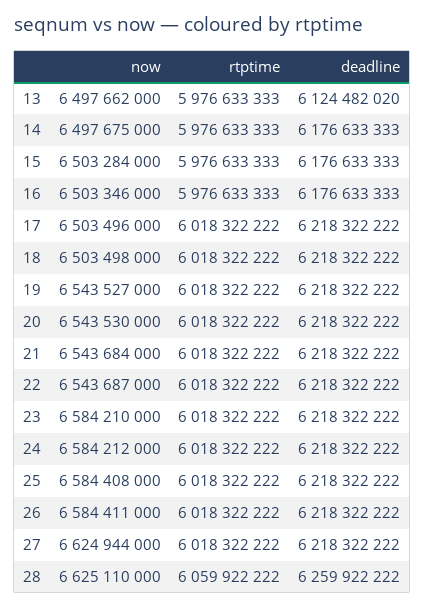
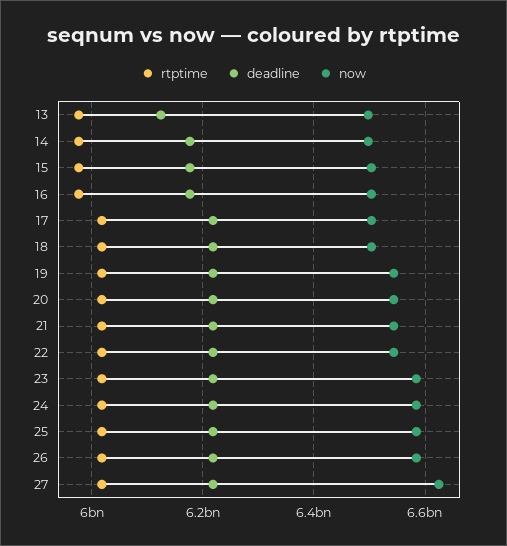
  {
    "now": {
      "13": 6497662000,
      "14": 6497675000,
      "15": 6503284000,
      "16": 6503346000,
      "17": 6503496000,
      "18": 6503498000,
      "19": 6543527000,
      "20": 6543530000,
      "21": 6543684000,
      "22": 6543687000,
      "23": 6584210000,
      "24": 6584212000,
      "25": 6584408000,
      "26": 6584411000,
-     "27": 6624944000,
+     "27": 6624944000
-     "28": 6625110000
    },
    "rtptime": {
      "13": 5976633333,
      "14": 5976633333,
      "15": 5976633333,
      "16": 5976633333,
      "17": 6018322222,
      "18": 6018322222,
      "19": 6018322222,
      "20": 6018322222,
      "21": 6018322222,
      "22": 6018322222,
      "23": 6018322222,
      "24": 6018322222,
      "25": 6018322222,
      "26": 6018322222,
-     "27": 6018322222,
+     "27": 6018322222
-     "28": 6059922222
    },
    "deadline": {
      "13": 6124482020,
      "14": 6176633333,
      "15": 6176633333,
      "16": 6176633333,
      "17": 6218322222,
      "18": 6218322222,
      "19": 6218322222,
      "20": 6218322222,
      "21": 6218322222,
      "22": 6218322222,
      "23": 6218322222,
      "24": 6218322222,
      "25": 6218322222,
      "26": 6218322222,
-     "27": 6218322222,
+     "27": 6218322222
-     "28": 6259922222
    }
  }

